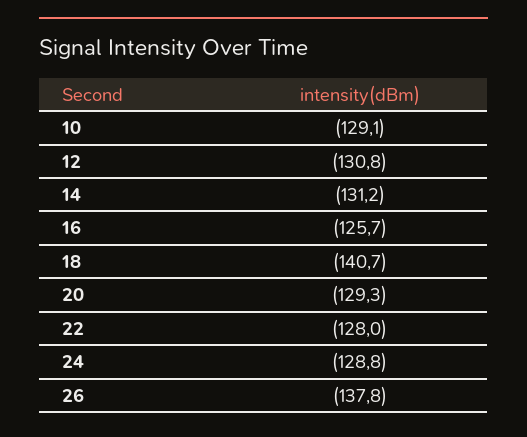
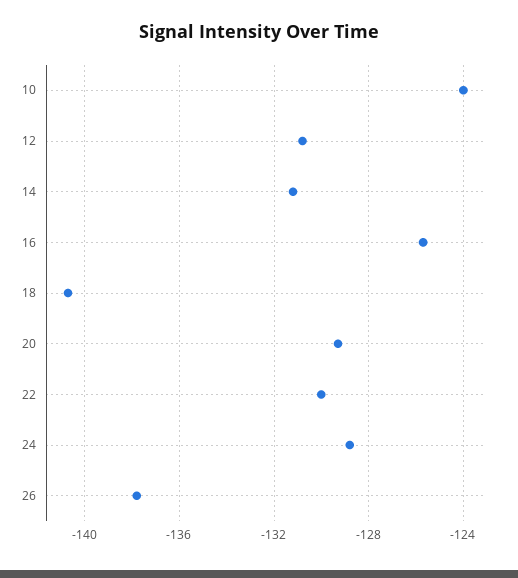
  {
-   "10": -129.1,
+   "10": -124,
    "12": -130.8,
    "14": -131.2,
    "16": -125.7,
    "18": -140.7,
    "20": -129.3,
-   "22": -128,
+   "22": -130,
    "24": -128.8,
    "26": -137.8
  }

